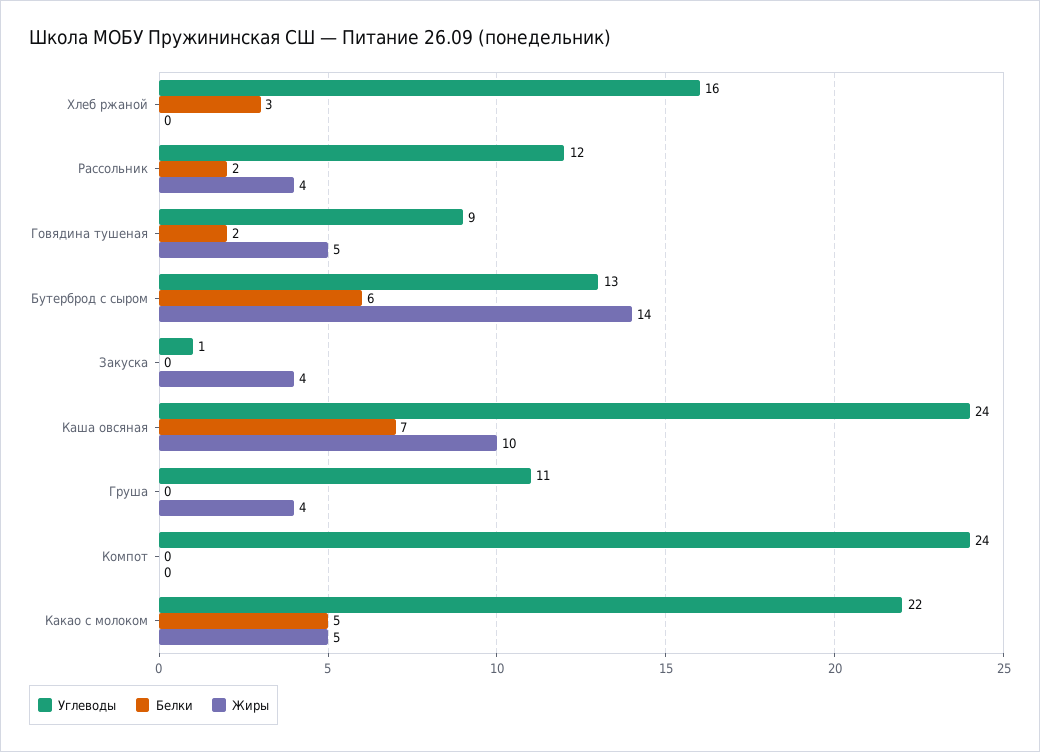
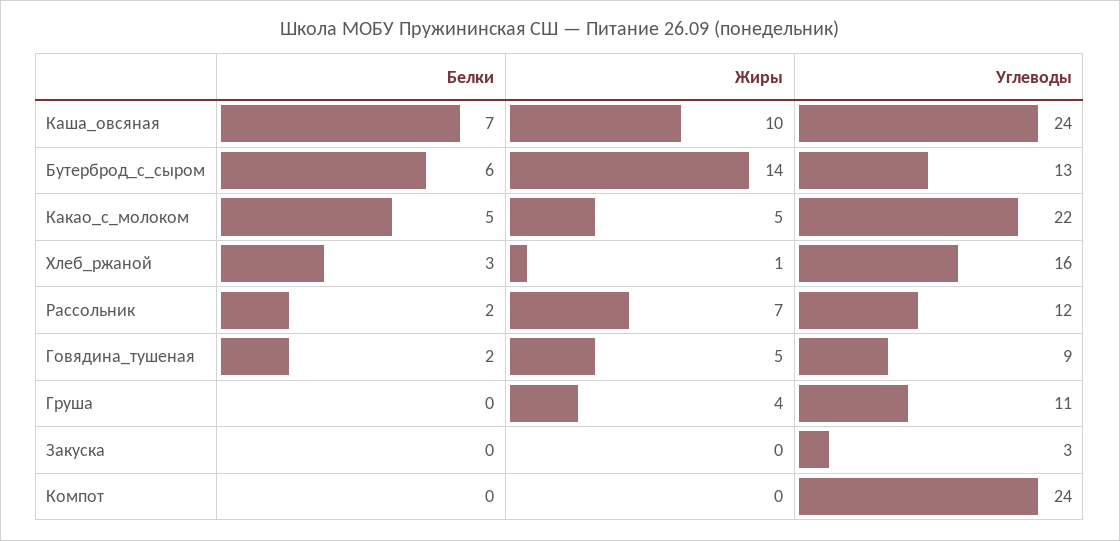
  {
    "Углеводы": {
      "Хлеб ржаной": 16,
      "Рассольник": 12,
      "Говядина тушеная": 9,
      "Бутерброд с сыром": 13,
-     "Закуска": 1,
+     "Закуска": 3,
      "Каша овсяная": 24,
      "Груша": 11,
      "Компот": 24,
      "Какао с молоком": 22
    },
    "Белки": {
      "Хлеб ржаной": 3,
      "Рассольник": 2,
      "Говядина тушеная": 2,
      "Бутерброд с сыром": 6,
      "Закуска": 0,
      "Каша овсяная": 7,
      "Груша": 0,
      "Компот": 0,
      "Какао с молоком": 5
    },
    "Жиры": {
-     "Хлеб ржаной": 0,
+     "Хлеб ржаной": 1,
-     "Рассольник": 4,
+     "Рассольник": 7,
      "Говядина тушеная": 5,
      "Бутерброд с сыром": 14,
-     "Закуска": 4,
+     "Закуска": 0,
      "Каша овсяная": 10,
      "Груша": 4,
      "Компот": 0,
      "Какао с молоком": 5
    }
  }

